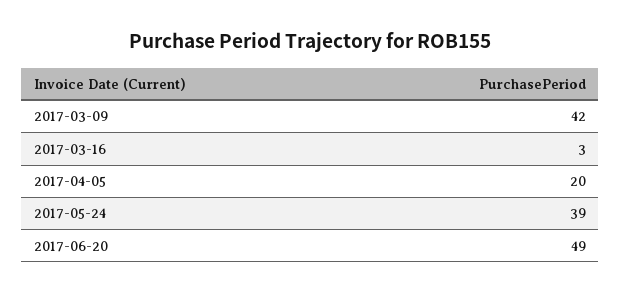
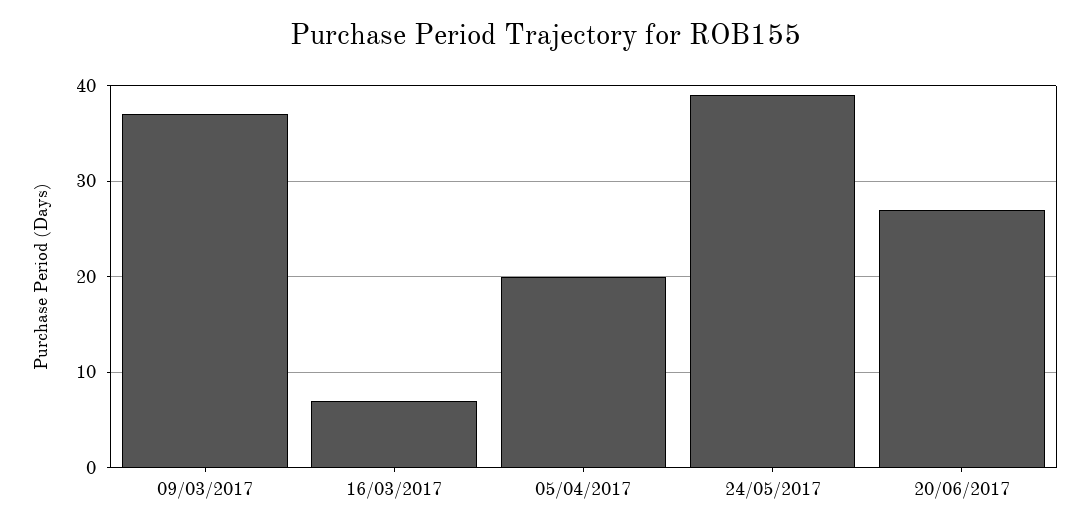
  {
-   "2017-03-09": 42,
+   "2017-03-09": 37,
-   "2017-03-16": 3,
+   "2017-03-16": 7,
    "2017-04-05": 20,
    "2017-05-24": 39,
-   "2017-06-20": 49
+   "2017-06-20": 27
  }

